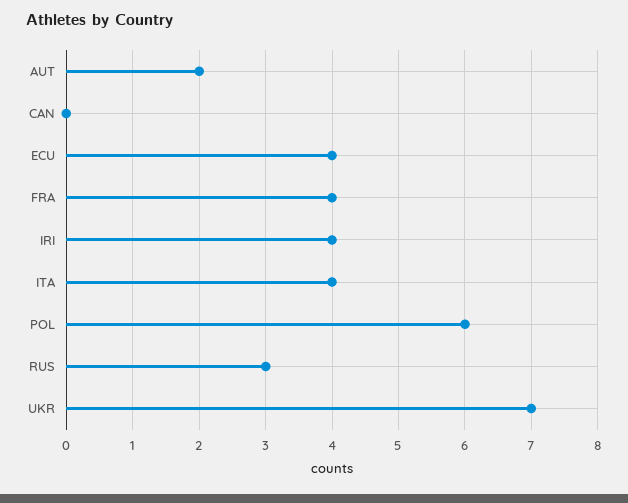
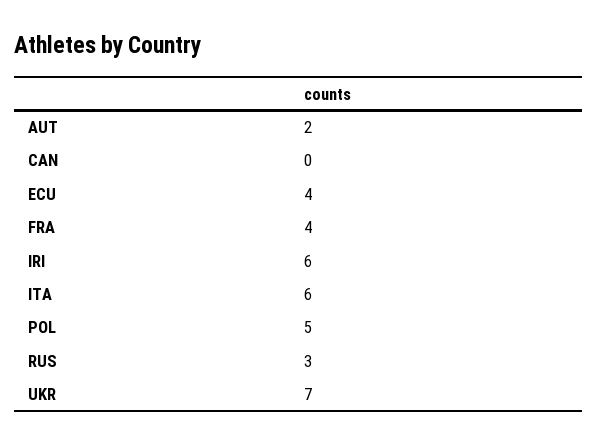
  {
    "AUT": 2,
    "CAN": 0,
    "ECU": 4,
    "FRA": 4,
-   "IRI": 4,
+   "IRI": 6,
-   "ITA": 4,
+   "ITA": 6,
-   "POL": 6,
+   "POL": 5,
    "RUS": 3,
    "UKR": 7
  }

